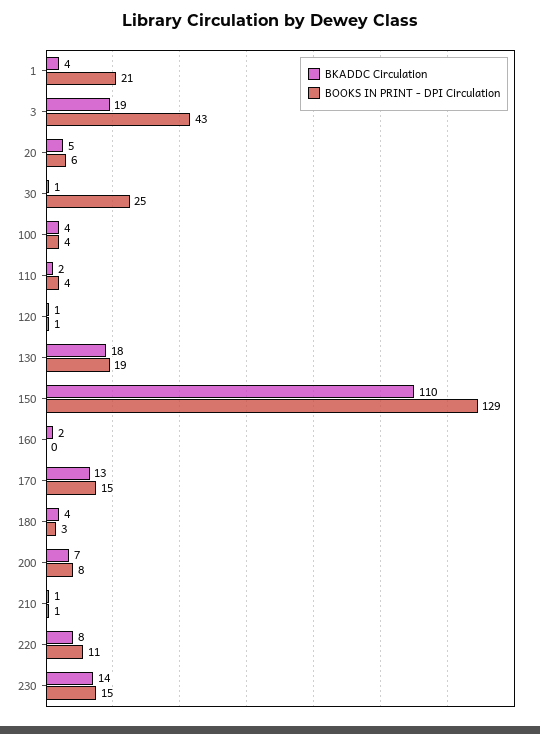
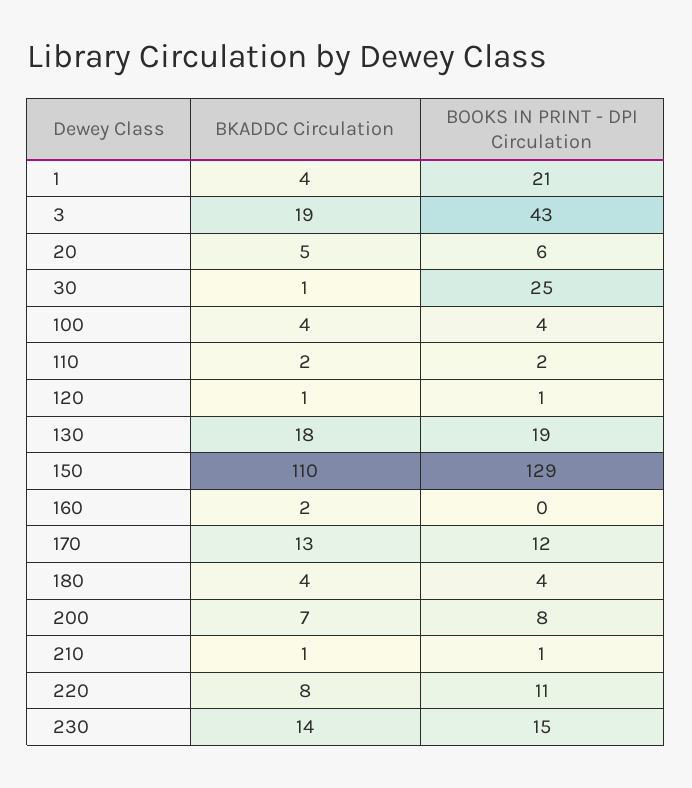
  {
    "BKADDC Circulation": {
      "1": 4,
      "3": 19,
      "20": 5,
      "30": 1,
      "100": 4,
      "110": 2,
      "120": 1,
      "130": 18,
      "150": 110,
      "160": 2,
      "170": 13,
      "180": 4,
      "200": 7,
      "210": 1,
      "220": 8,
      "230": 14
    },
    "BOOKS IN PRINT - DPI Circulation": {
      "1": 21,
      "3": 43,
      "20": 6,
      "30": 25,
      "100": 4,
-     "110": 4,
+     "110": 2,
      "120": 1,
      "130": 19,
      "150": 129,
      "160": 0,
-     "170": 15,
+     "170": 12,
-     "180": 3,
+     "180": 4,
      "200": 8,
      "210": 1,
      "220": 11,
      "230": 15
    }
  }

